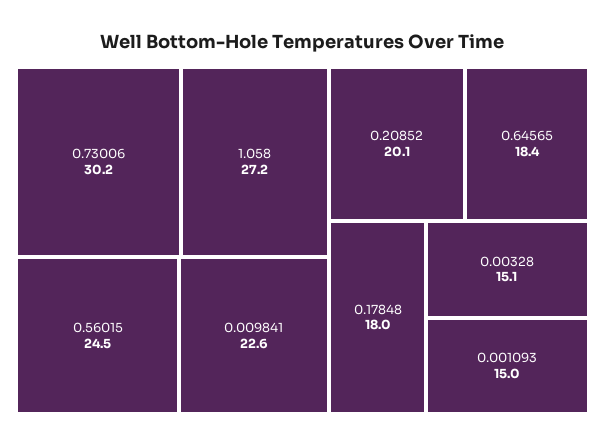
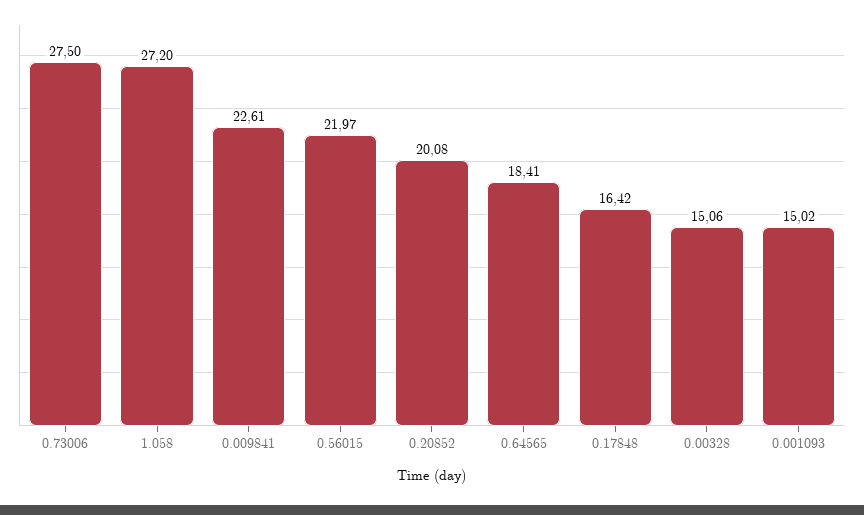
  {
-   "0.73006": 30.2,
+   "0.73006": 27.5,
    "1.058": 27.2,
-   "0.56015": 24.5,
+   "0.56015": 21.97,
    "0.009841": 22.61,
    "0.20852": 20.08,
    "0.64565": 18.41,
-   "0.17848": 18,
+   "0.17848": 16.42,
    "0.00328": 15.06,
    "0.001093": 15.02
  }

